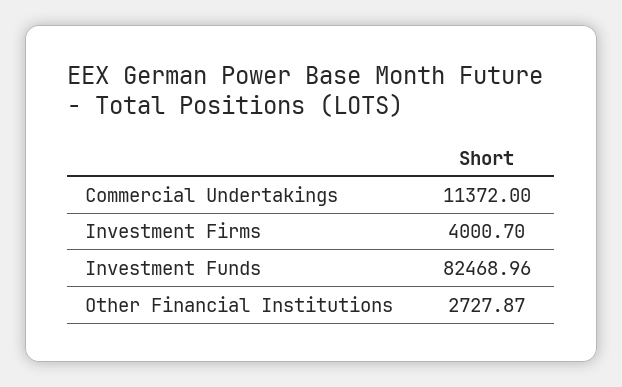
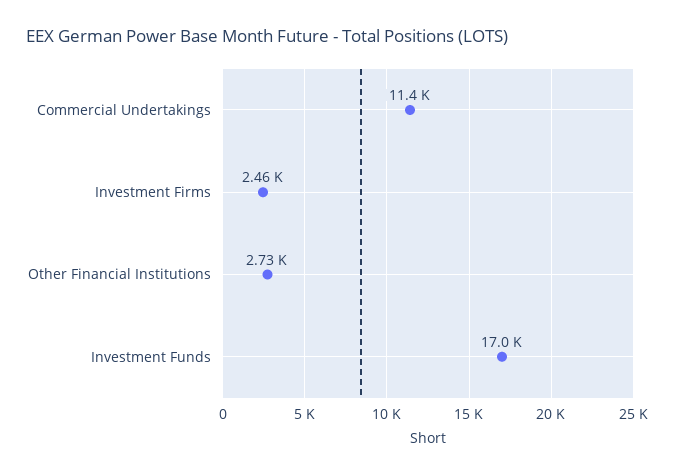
  {
    "Commercial Undertakings": 11372,
-   "Investment Firms": 4000.7,
+   "Investment Firms": 2460,
-   "Investment Funds": 82468.96,
+   "Investment Funds": 17000,
    "Other Financial Institutions": 2727.87
  }

